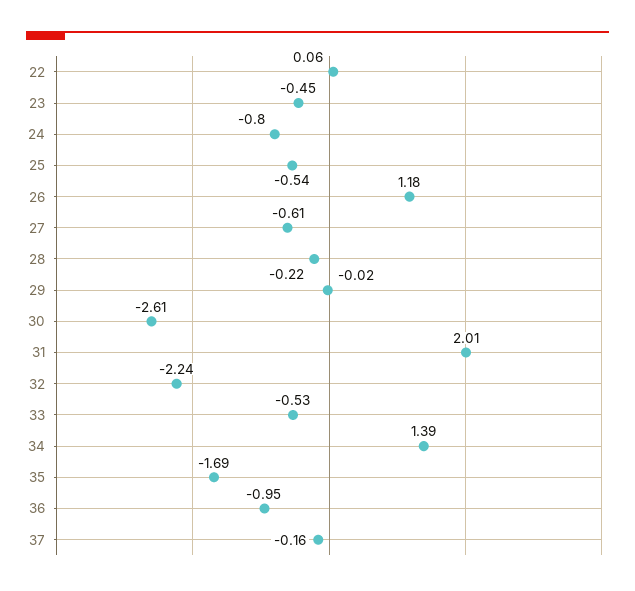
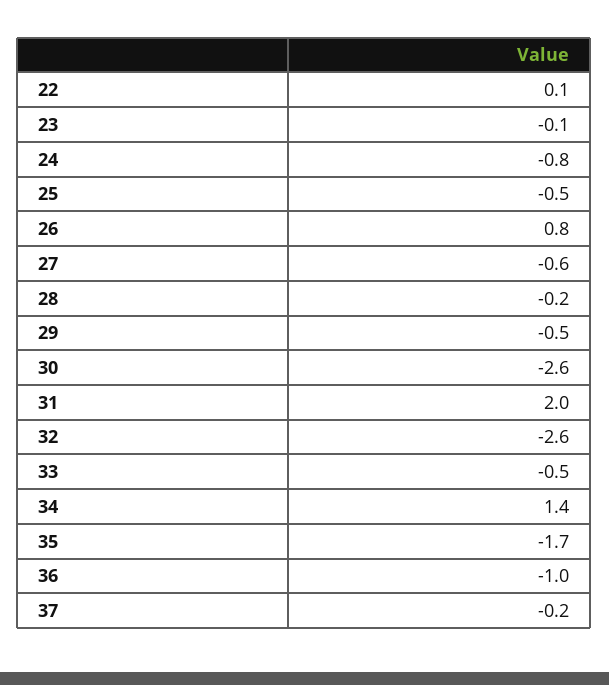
  {
    "22": 0.06,
-   "23": -0.45,
+   "23": -0.1,
    "24": -0.8,
    "25": -0.54,
-   "26": 1.18,
+   "26": 0.8,
    "27": -0.61,
    "28": -0.22,
-   "29": -0.02,
+   "29": -0.5,
    "30": -2.61,
    "31": 2.01,
-   "32": -2.24,
+   "32": -2.6,
    "33": -0.53,
    "34": 1.39,
    "35": -1.69,
    "36": -0.95,
    "37": -0.16
  }

